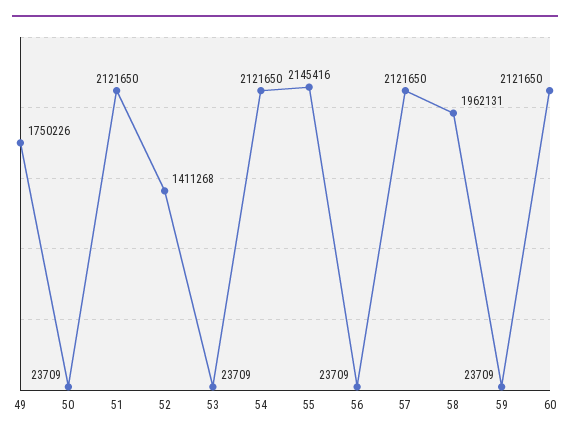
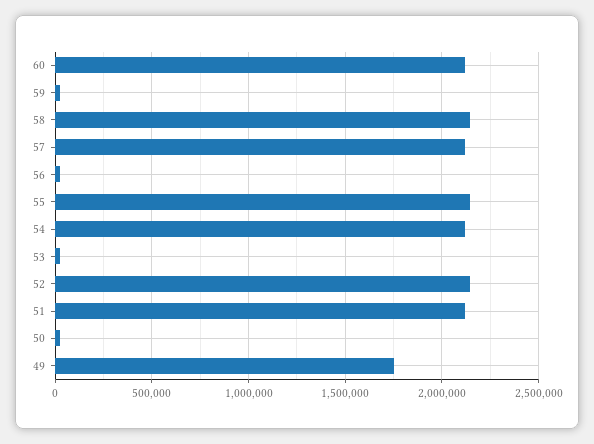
  {
    "49": 1750226,
    "50": 23709,
    "51": 2121650,
-   "52": 1411268,
+   "52": 2150000,
    "53": 23709,
    "54": 2121650,
    "55": 2145416,
    "56": 23709,
    "57": 2121650,
-   "58": 1962131,
+   "58": 2150000,
    "59": 23709,
    "60": 2121650
  }

